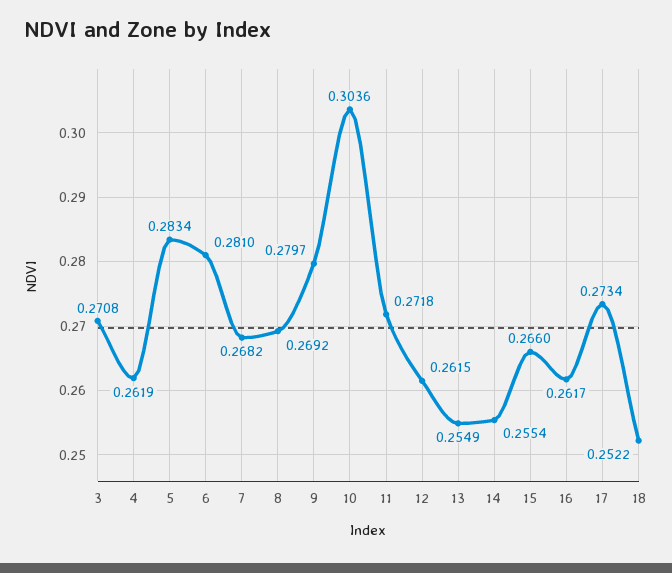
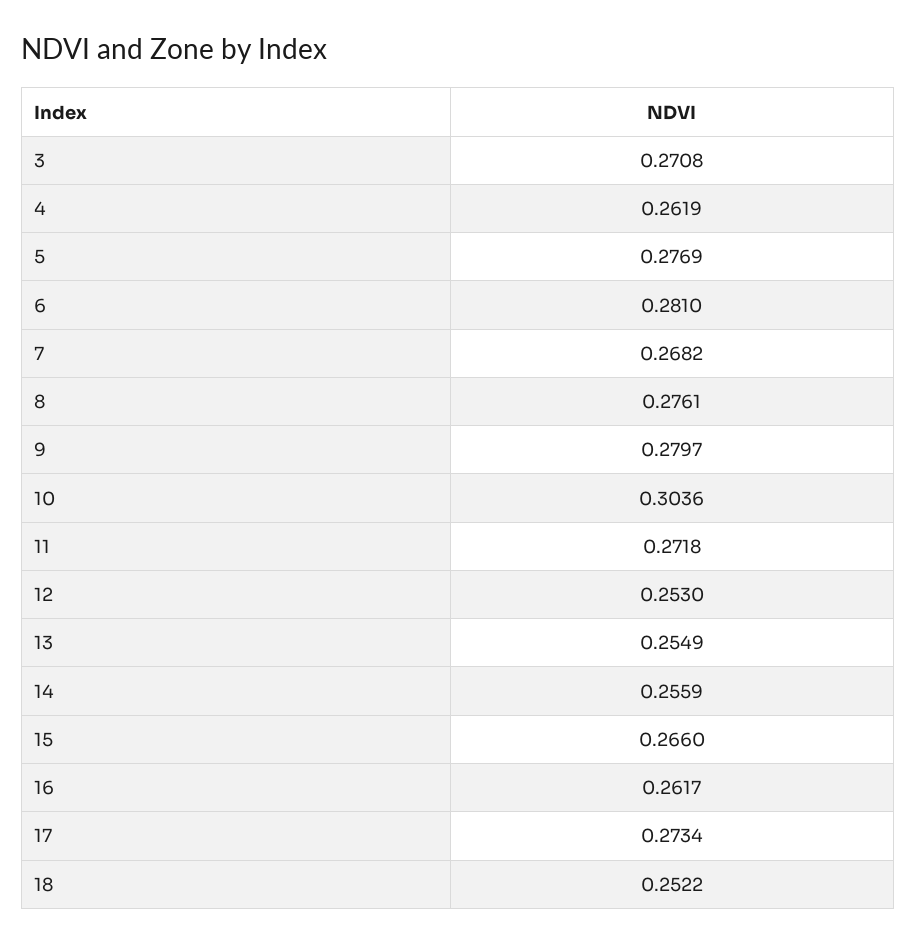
  {
    "3": 0.2708,
    "4": 0.2619,
-   "5": 0.2834,
+   "5": 0.2769,
    "6": 0.281,
    "7": 0.2682,
-   "8": 0.2692,
+   "8": 0.2761,
    "9": 0.2797,
    "10": 0.3036,
    "11": 0.2718,
-   "12": 0.2615,
+   "12": 0.253,
    "13": 0.2549,
-   "14": 0.2554,
+   "14": 0.2559,
    "15": 0.266,
    "16": 0.2617,
    "17": 0.2734,
    "18": 0.2522
  }

